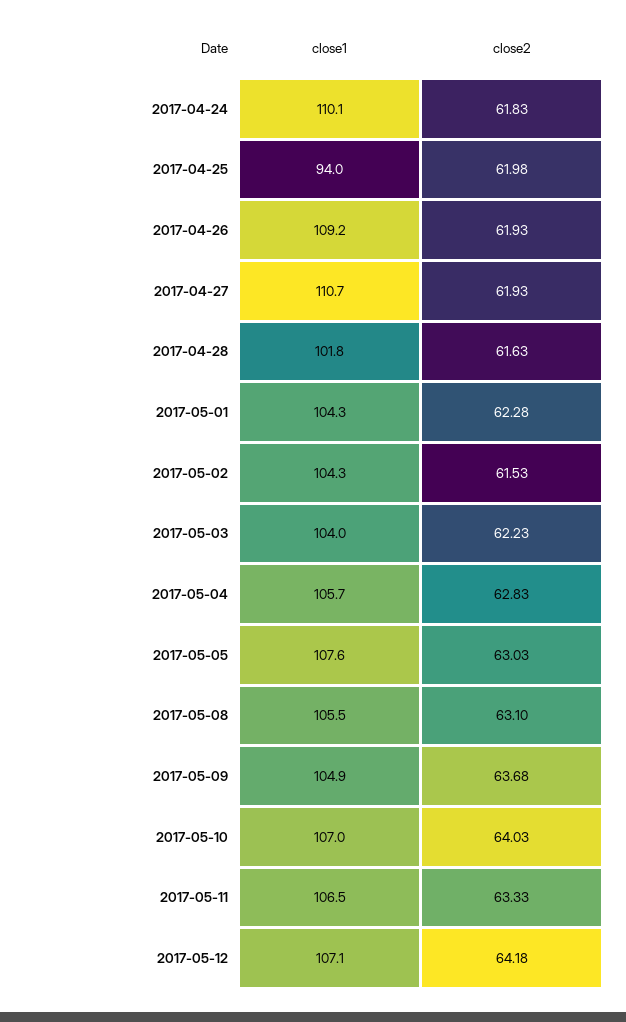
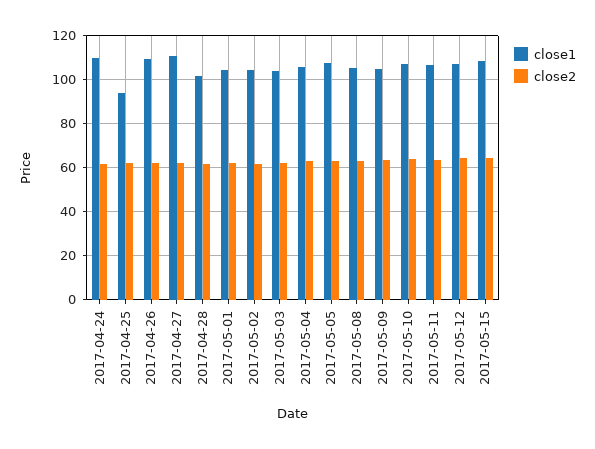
  {
    "close1": {
      "2017-04-24": 110.1,
      "2017-04-25": 94,
      "2017-04-26": 109.2,
      "2017-04-27": 110.7,
      "2017-04-28": 101.8,
      "2017-05-01": 104.3,
      "2017-05-02": 104.3,
      "2017-05-03": 104,
      "2017-05-04": 105.7,
      "2017-05-05": 107.6,
      "2017-05-08": 105.5,
      "2017-05-09": 104.9,
      "2017-05-10": 107,
      "2017-05-11": 106.5,
-     "2017-05-12": 107.1
+     "2017-05-12": 107.1,
+     "2017-05-15": 110
    },
    "close2": {
      "2017-04-24": 61.83,
      "2017-04-25": 61.98,
      "2017-04-26": 61.93,
      "2017-04-27": 61.93,
      "2017-04-28": 61.63,
      "2017-05-01": 62.28,
      "2017-05-02": 61.53,
      "2017-05-03": 62.23,
      "2017-05-04": 62.83,
      "2017-05-05": 63.03,
      "2017-05-08": 63.1,
      "2017-05-09": 63.68,
      "2017-05-10": 64.03,
      "2017-05-11": 63.33,
-     "2017-05-12": 64.18
+     "2017-05-12": 64.18,
+     "2017-05-15": 65
    }
  }

